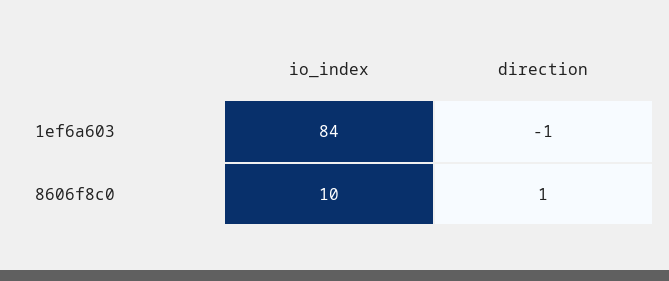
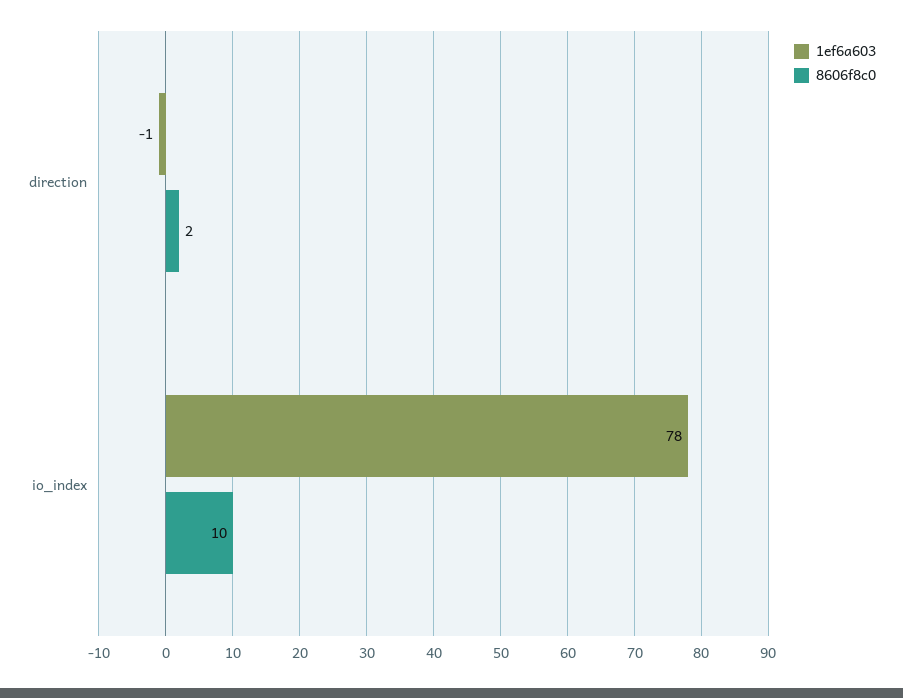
  {
    "1ef6a603": {
-     "io_index": 84,
+     "io_index": 78,
      "direction": -1
    },
    "8606f8c0": {
      "io_index": 10,
-     "direction": 1
+     "direction": 2
    }
  }

